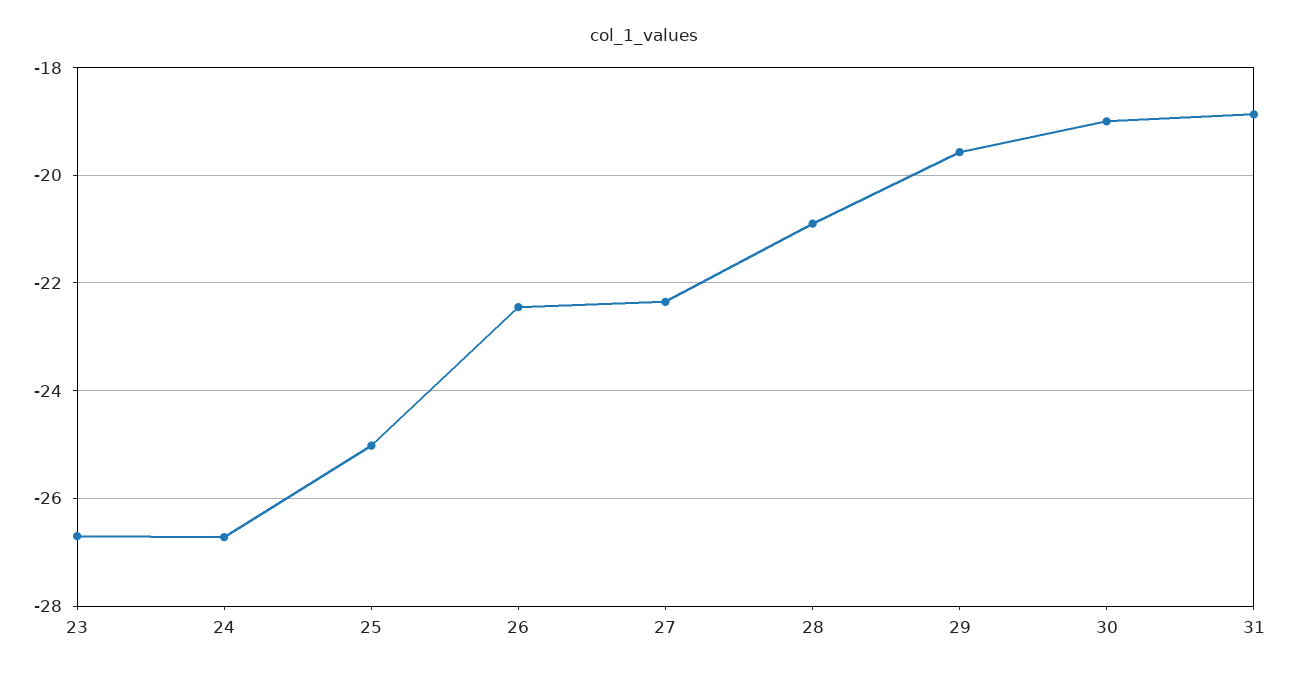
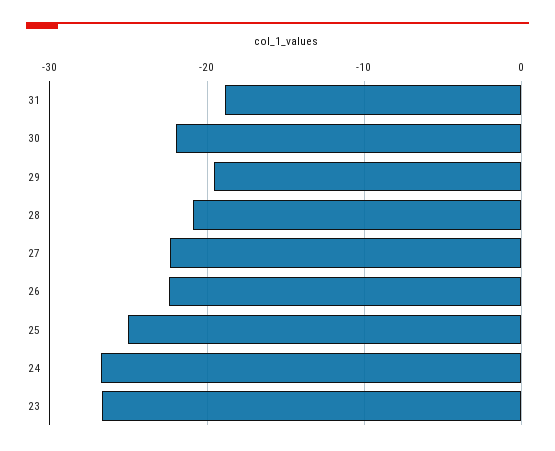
  {
    "23": -26.8,
    "24": -26.8,
    "25": -25,
    "26": -22.4,
    "27": -22.4,
    "28": -21,
    "29": -19.6,
-   "30": -19,
+   "30": -22,
    "31": -18.8
  }

